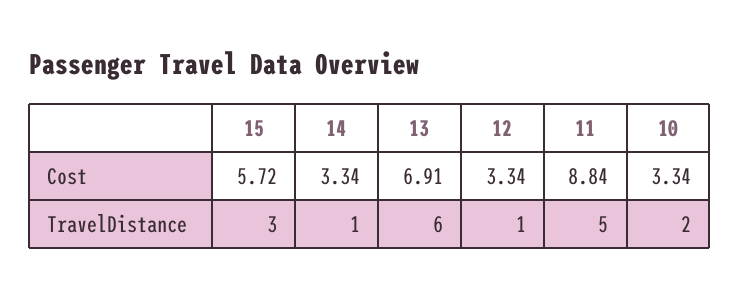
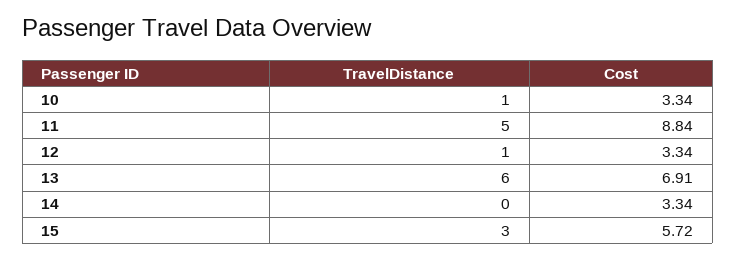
  {
    "15": {
      "Cost": 5.72,
      "TravelDistance": 3
    },
    "14": {
      "Cost": 3.34,
-     "TravelDistance": 1
+     "TravelDistance": 0
    },
    "13": {
      "Cost": 6.91,
      "TravelDistance": 6
    },
    "12": {
      "Cost": 3.34,
      "TravelDistance": 1
    },
    "11": {
      "Cost": 8.84,
      "TravelDistance": 5
    },
    "10": {
      "Cost": 3.34,
-     "TravelDistance": 2
+     "TravelDistance": 1
    }
  }

